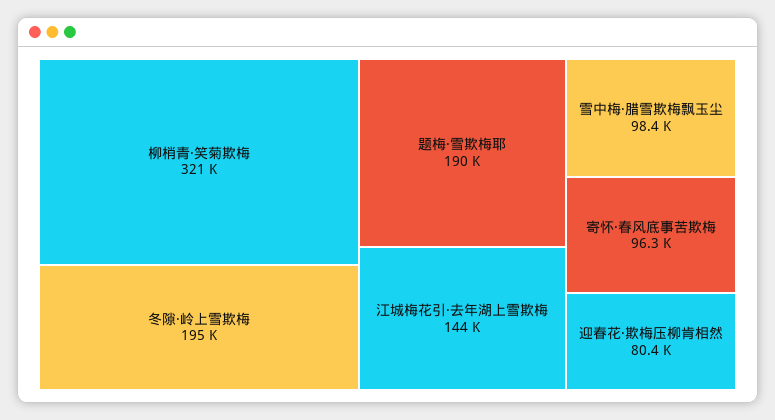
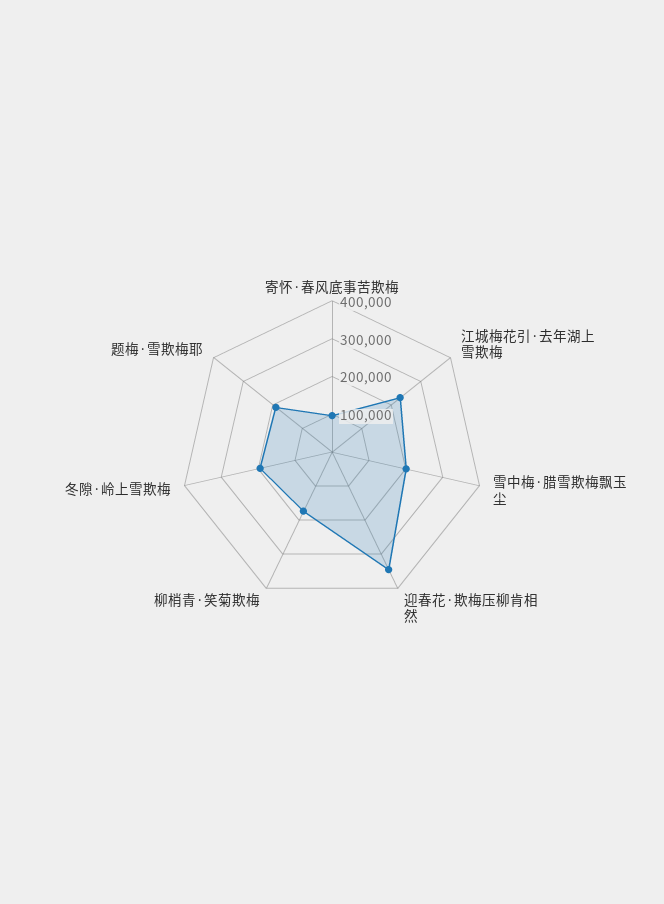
  {
-   "柳梢青·笑菊欺梅": 321000,
+   "柳梢青·笑菊欺梅": 175000,
    "冬隙·岭上雪欺梅": 195000,
    "题梅·雪欺梅耶": 190000,
-   "江城梅花引·去年湖上雪欺梅": 144000,
+   "江城梅花引·去年湖上雪欺梅": 225000,
-   "雪中梅·腊雪欺梅飘玉尘": 98400,
+   "雪中梅·腊雪欺梅飘玉尘": 200000,
    "寄怀·春风底事苦欺梅": 96300,
-   "迎春花·欺梅压柳肯相然": 80400
+   "迎春花·欺梅压柳肯相然": 350000
  }

